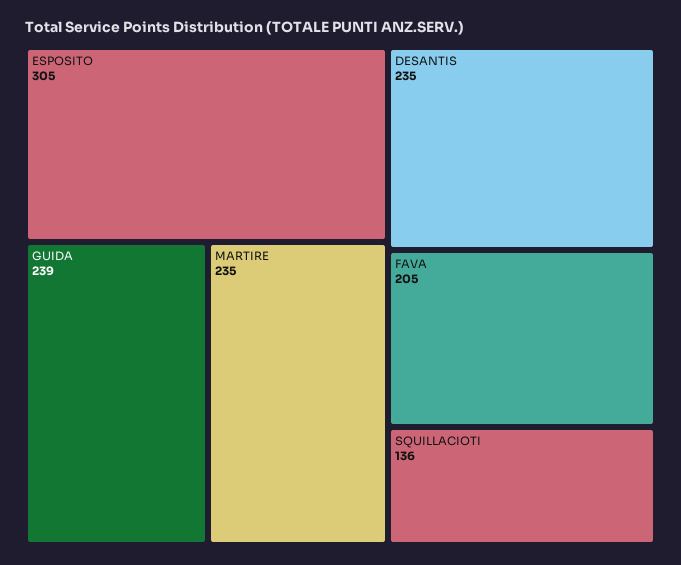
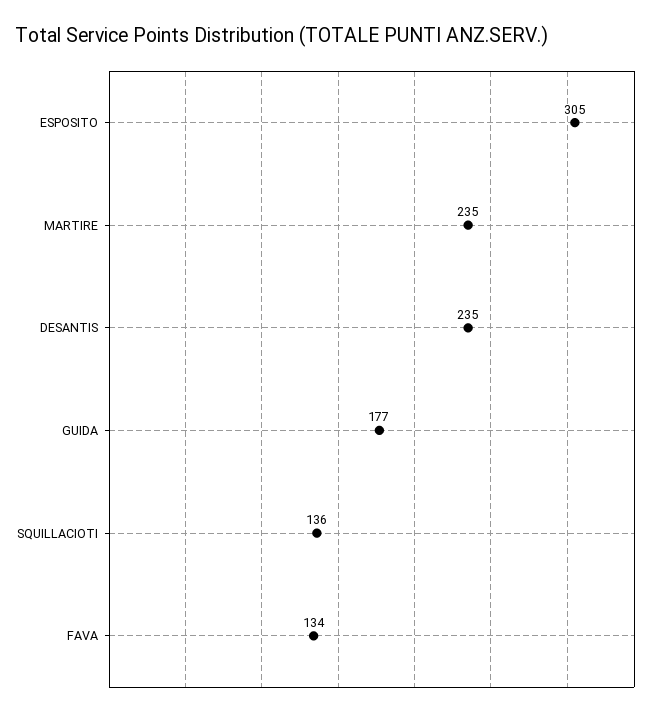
  {
    "ESPOSITO": 305,
-   "GUIDA": 239,
+   "GUIDA": 177,
    "MARTIRE": 235,
    "DESANTIS": 235,
-   "FAVA": 205,
+   "FAVA": 134,
    "SQUILLACIOTI": 136
  }

